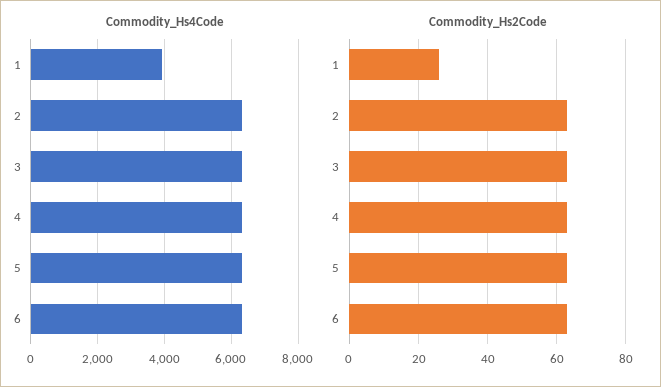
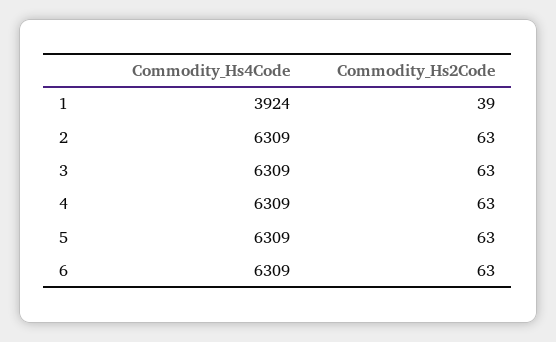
  {
    "Commodity_Hs4Code": {
      "1": 3924,
      "2": 6309,
      "3": 6309,
      "4": 6309,
      "5": 6309,
      "6": 6309
    },
    "Commodity_Hs2Code": {
-     "1": 25,
+     "1": 39,
      "2": 63,
      "3": 63,
      "4": 63,
      "5": 63,
      "6": 63
    }
  }

